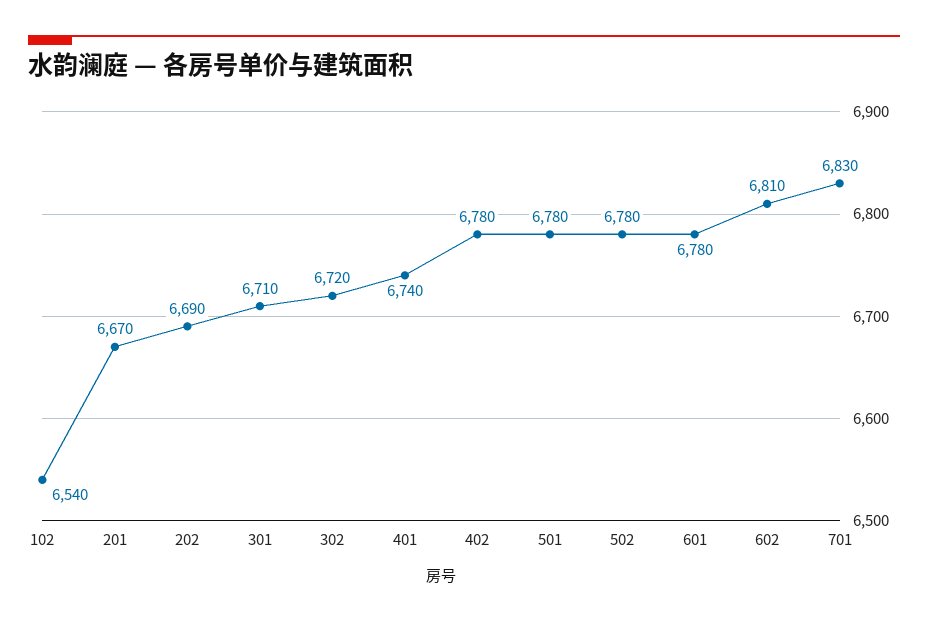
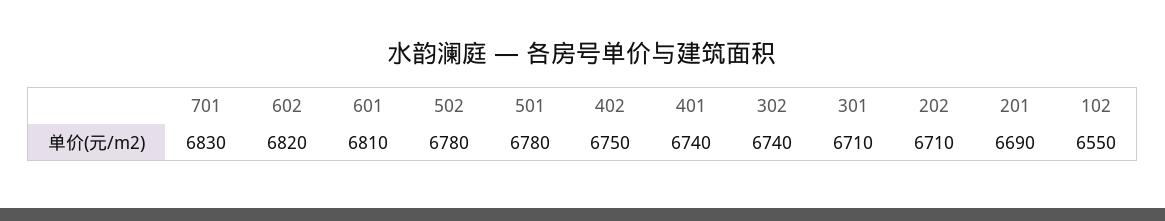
  {
-   "102": 6540,
+   "102": 6550,
-   "201": 6670,
+   "201": 6690,
-   "202": 6690,
+   "202": 6710,
    "301": 6710,
-   "302": 6720,
+   "302": 6740,
    "401": 6740,
-   "402": 6780,
+   "402": 6750,
    "501": 6780,
    "502": 6780,
-   "601": 6780,
+   "601": 6810,
-   "602": 6810,
+   "602": 6820,
    "701": 6830
  }

